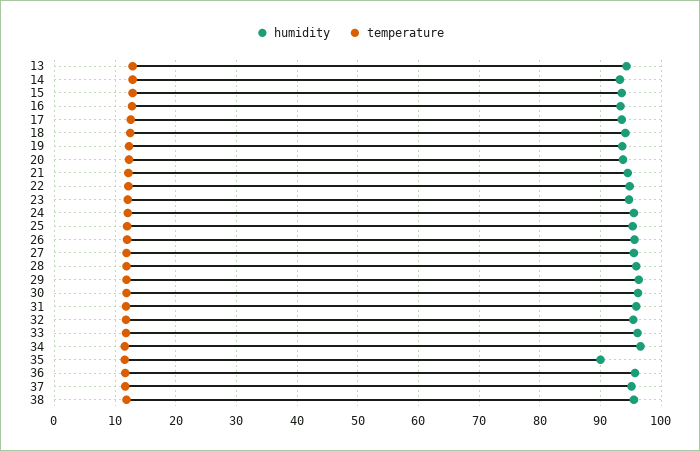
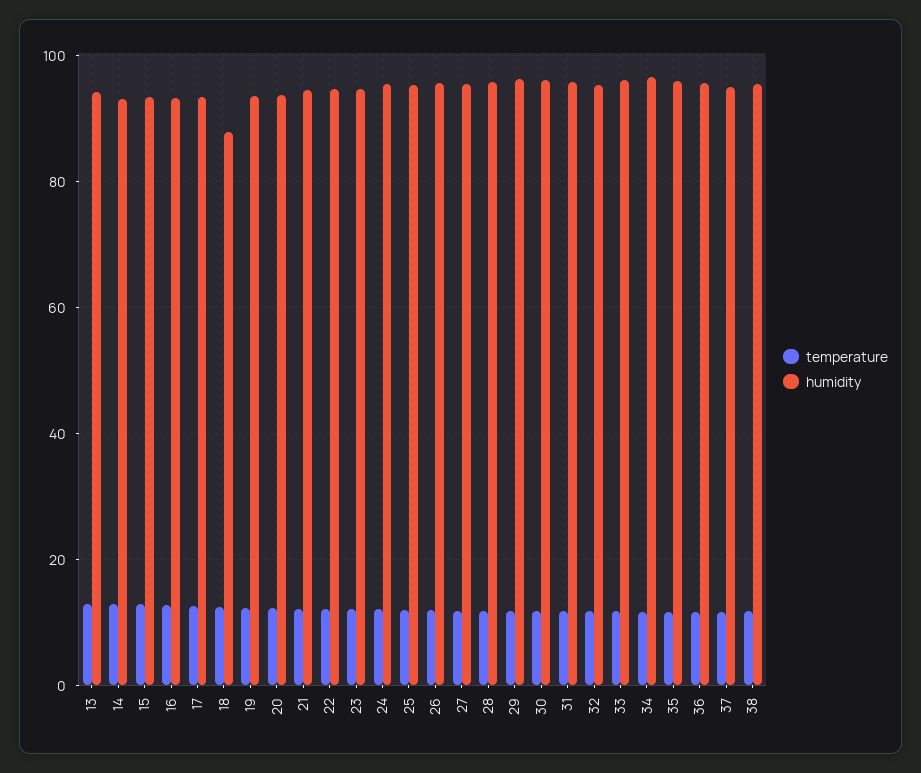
  {
    "humidity": {
      "13": 94,
      "14": 93,
      "15": 94,
      "16": 93,
      "17": 94,
-     "18": 94,
+     "18": 88,
      "19": 94,
      "20": 94,
      "21": 95,
      "22": 95,
      "23": 95,
      "24": 96,
      "25": 95,
      "26": 96,
      "27": 96,
      "28": 96,
      "29": 96,
      "30": 96,
      "31": 96,
      "32": 95,
      "33": 96,
      "34": 97,
-     "35": 90,
+     "35": 96,
      "36": 96,
      "37": 95,
      "38": 96
    },
    "temperature": {
      "13": 13,
      "14": 13,
      "15": 13,
      "16": 13,
      "17": 13,
      "18": 13,
      "19": 12,
      "20": 12,
      "21": 12,
      "22": 12,
      "23": 12,
      "24": 12,
      "25": 12,
      "26": 12,
      "27": 12,
      "28": 12,
      "29": 12,
      "30": 12,
      "31": 12,
      "32": 12,
      "33": 12,
      "34": 12,
      "35": 12,
      "36": 12,
      "37": 12,
      "38": 12
    }
  }

